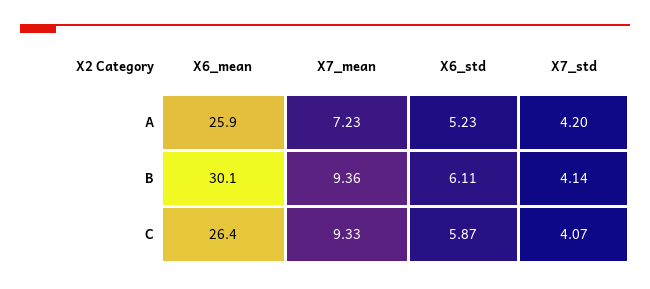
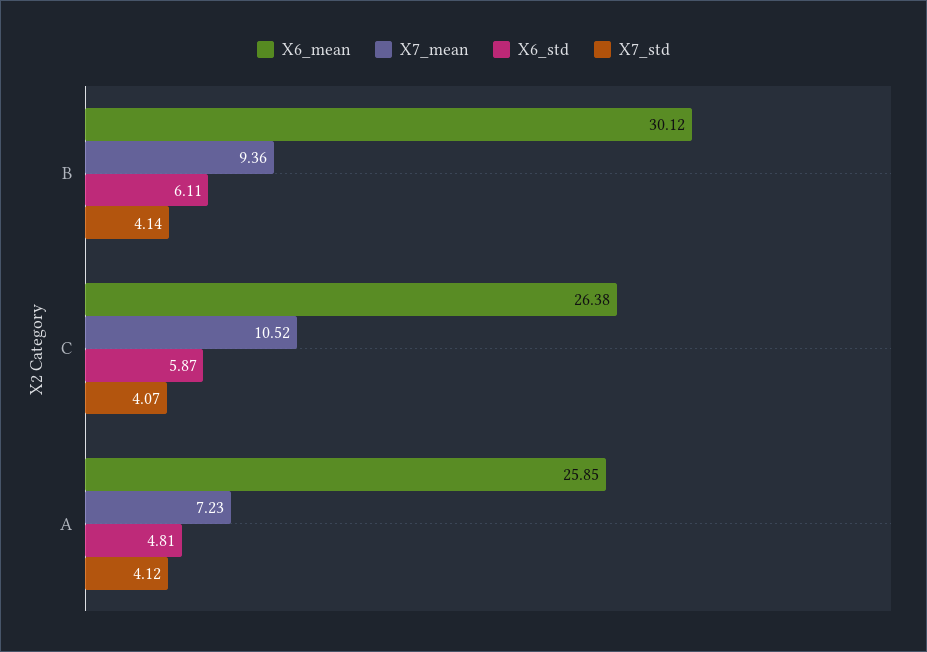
  {
    "X6_mean": {
      "A": 25.85,
      "B": 30.12,
      "C": 26.38
    },
    "X7_mean": {
      "A": 7.23,
      "B": 9.36,
-     "C": 9.33
+     "C": 10.52
    },
    "X6_std": {
-     "A": 5.23,
+     "A": 4.81,
      "B": 6.11,
      "C": 5.87
    },
    "X7_std": {
-     "A": 4.2,
+     "A": 4.12,
      "B": 4.14,
      "C": 4.07
    }
  }

